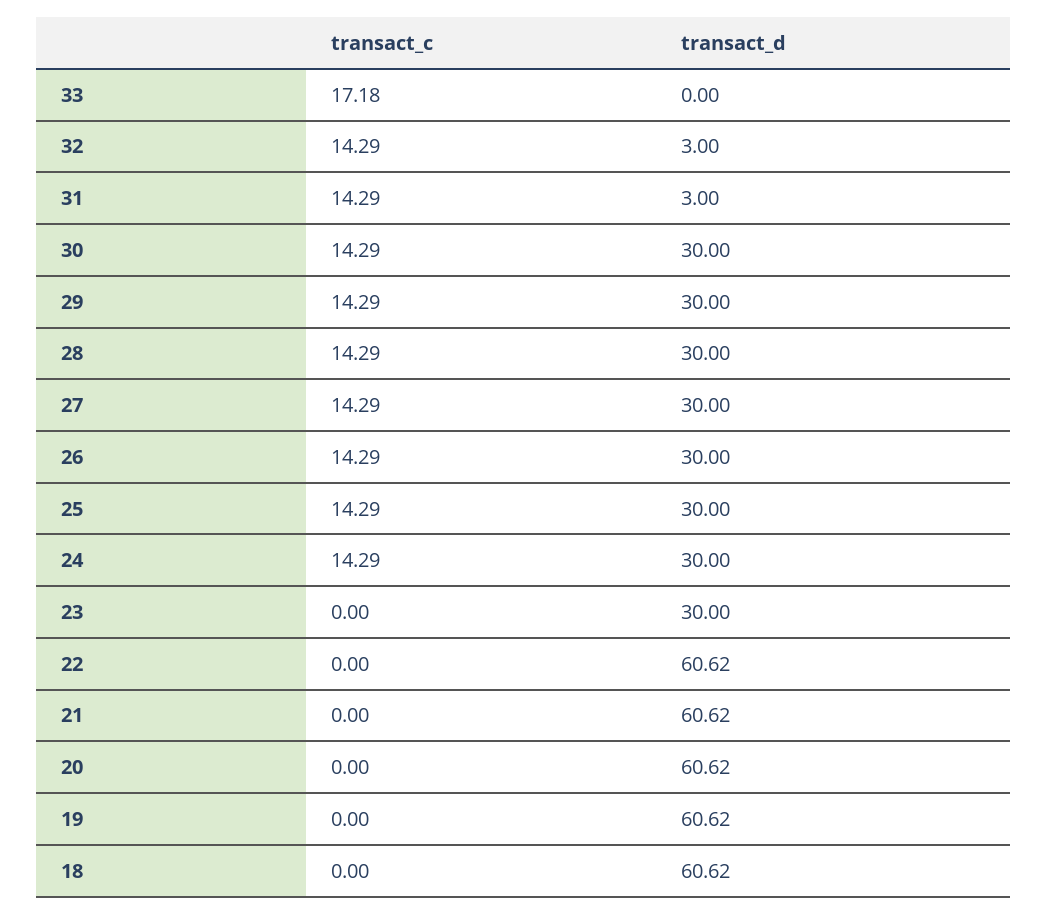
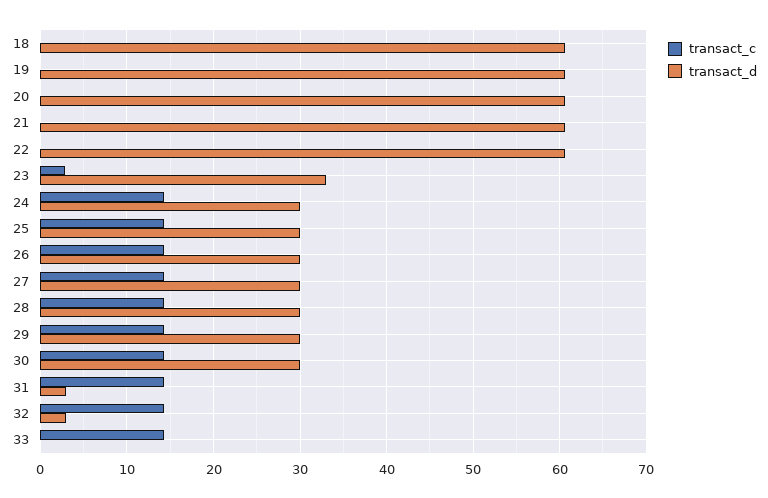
  {
    "transact_c": {
-     "33": 17.18,
+     "33": 14,
      "32": 14.29,
      "31": 14.29,
      "30": 14.29,
      "29": 14.29,
      "28": 14.29,
      "27": 14.29,
      "26": 14.29,
      "25": 14.29,
      "24": 14.29,
-     "23": 0,
+     "23": 3,
      "22": 0,
      "21": 0,
      "20": 0,
      "19": 0,
      "18": 0
    },
    "transact_d": {
      "33": 0,
      "32": 3,
      "31": 3,
      "30": 30,
      "29": 30,
      "28": 30,
      "27": 30,
      "26": 30,
      "25": 30,
      "24": 30,
-     "23": 30,
+     "23": 33,
      "22": 60.62,
      "21": 60.62,
      "20": 60.62,
      "19": 60.62,
      "18": 60.62
    }
  }

